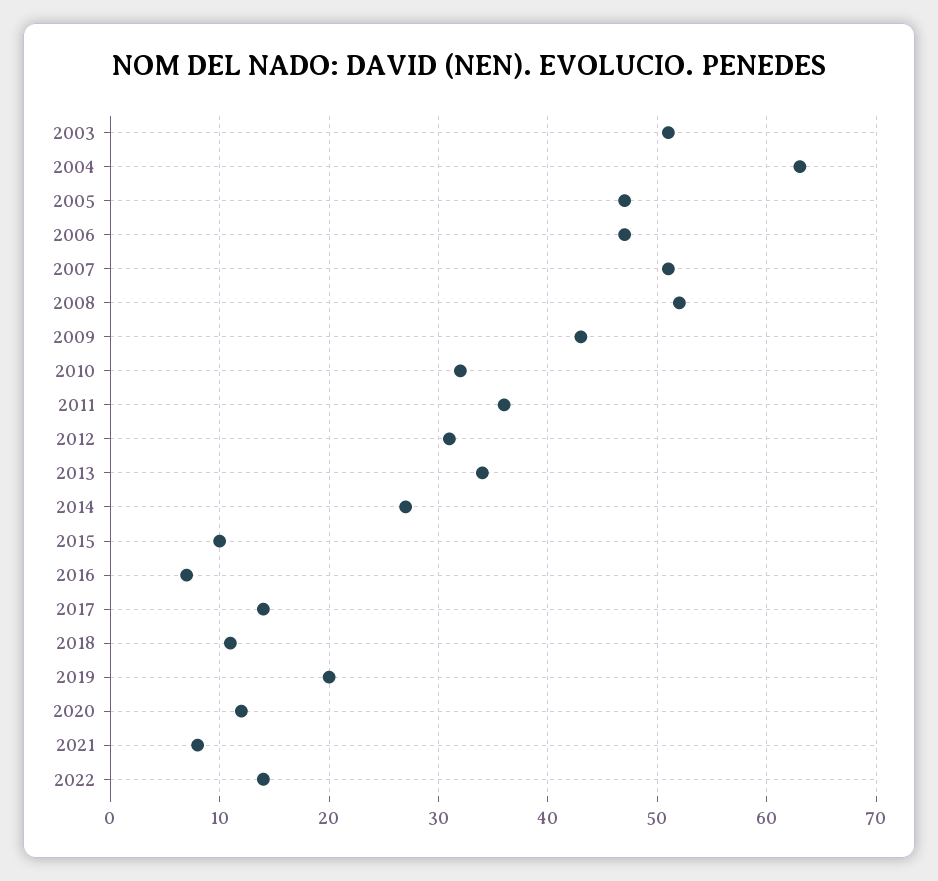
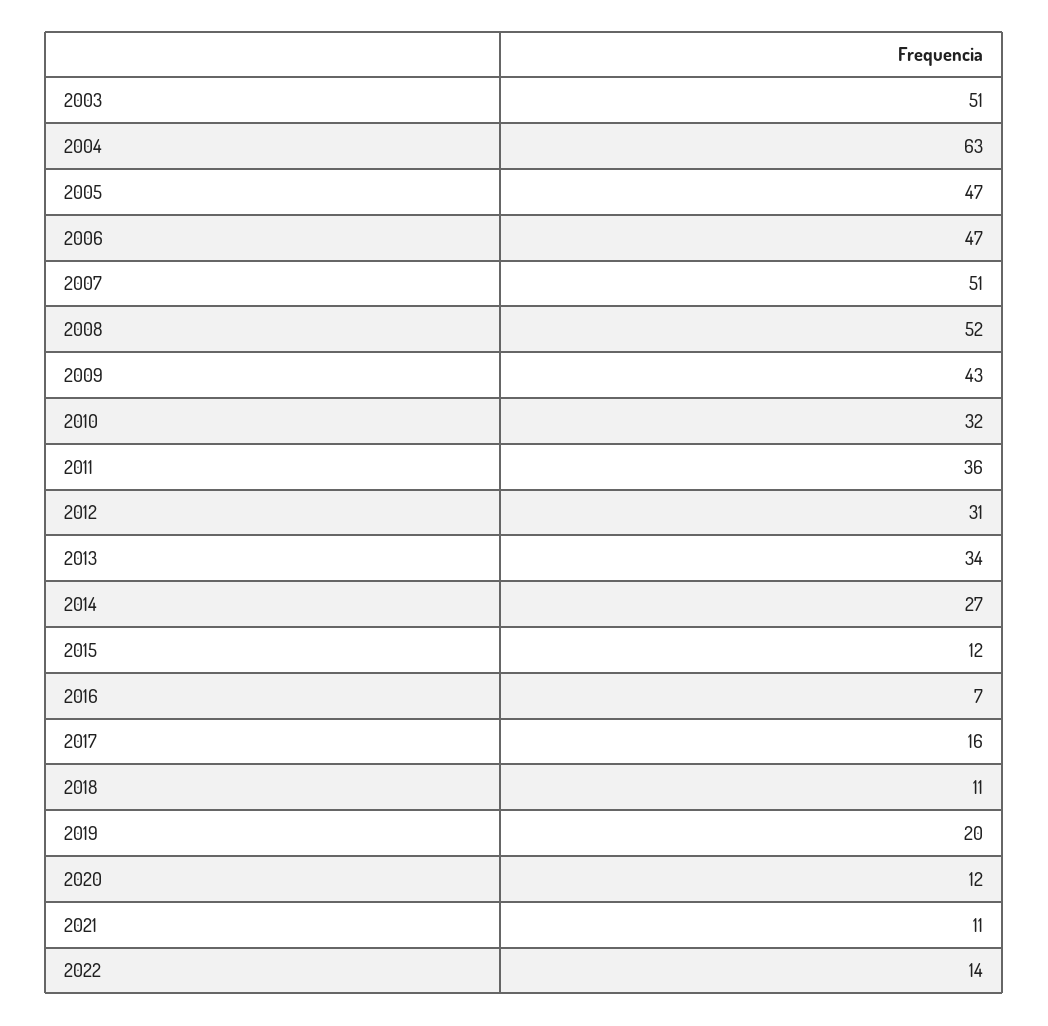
  {
    "2003": 51,
    "2004": 63,
    "2005": 47,
    "2006": 47,
    "2007": 51,
    "2008": 52,
    "2009": 43,
    "2010": 32,
    "2011": 36,
    "2012": 31,
    "2013": 34,
    "2014": 27,
-   "2015": 10,
+   "2015": 12,
    "2016": 7,
-   "2017": 14,
+   "2017": 16,
    "2018": 11,
    "2019": 20,
    "2020": 12,
-   "2021": 8,
+   "2021": 11,
    "2022": 14
  }

